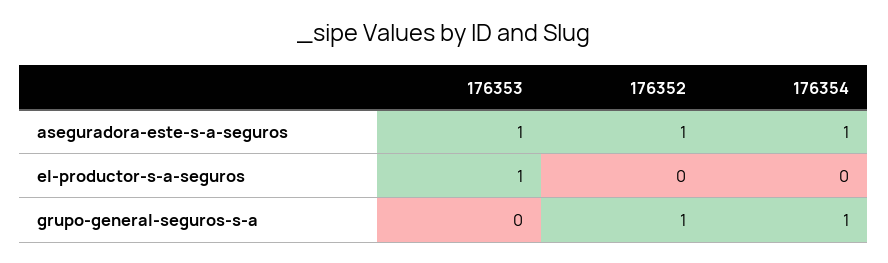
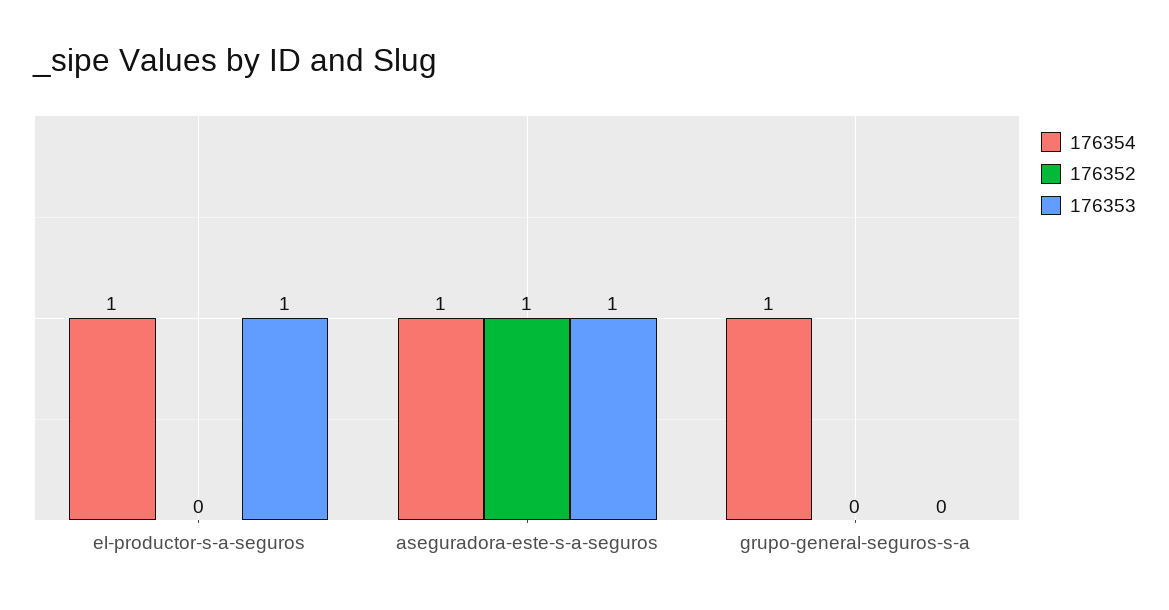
  {
    "176353": {
      "aseguradora-este-s-a-seguros": 1,
      "el-productor-s-a-seguros": 1,
      "grupo-general-seguros-s-a": 0
    },
    "176352": {
      "aseguradora-este-s-a-seguros": 1,
      "el-productor-s-a-seguros": 0,
-     "grupo-general-seguros-s-a": 1
+     "grupo-general-seguros-s-a": 0
    },
    "176354": {
      "aseguradora-este-s-a-seguros": 1,
-     "el-productor-s-a-seguros": 0,
+     "el-productor-s-a-seguros": 1,
      "grupo-general-seguros-s-a": 1
    }
  }

